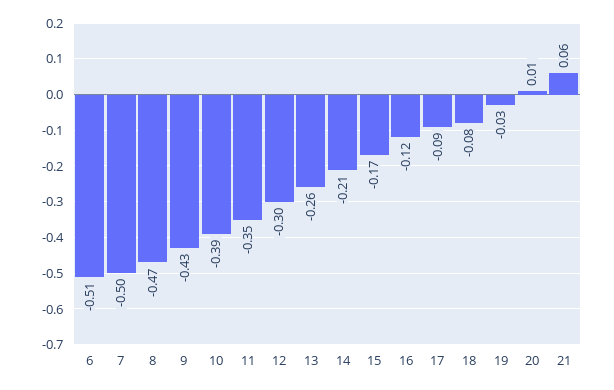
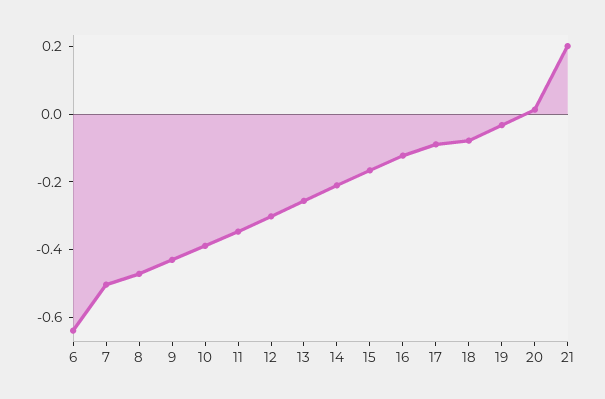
  {
-   "6": -0.51,
+   "6": -0.65,
    "7": -0.5,
    "8": -0.47,
    "9": -0.43,
    "10": -0.39,
    "11": -0.35,
    "12": -0.3,
    "13": -0.26,
    "14": -0.21,
    "15": -0.17,
    "16": -0.12,
    "17": -0.09,
    "18": -0.08,
    "19": -0.03,
    "20": 0.01,
-   "21": 0.06
+   "21": 0.2
  }

